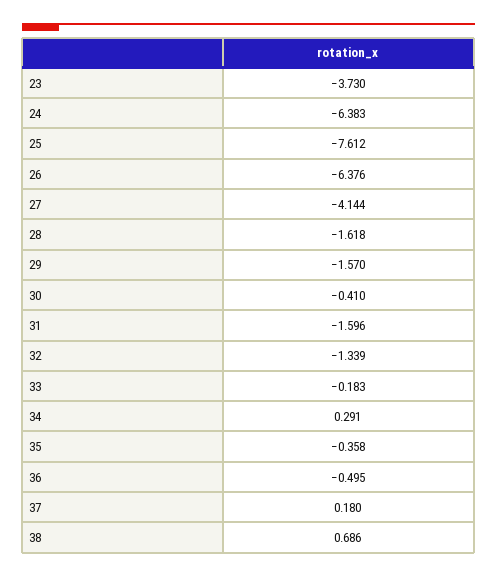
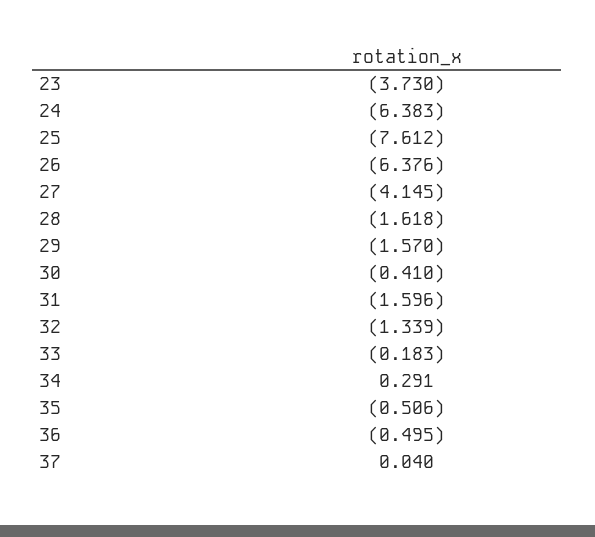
  {
    "23": -3.73,
    "24": -6.383,
    "25": -7.612,
    "26": -6.376,
-   "27": -4.144,
+   "27": -4.145,
    "28": -1.618,
    "29": -1.57,
    "30": -0.41,
    "31": -1.596,
    "32": -1.339,
    "33": -0.183,
    "34": 0.291,
-   "35": -0.358,
+   "35": -0.506,
    "36": -0.495,
-   "37": 0.18,
+   "37": 0.04
-   "38": 0.686
  }

